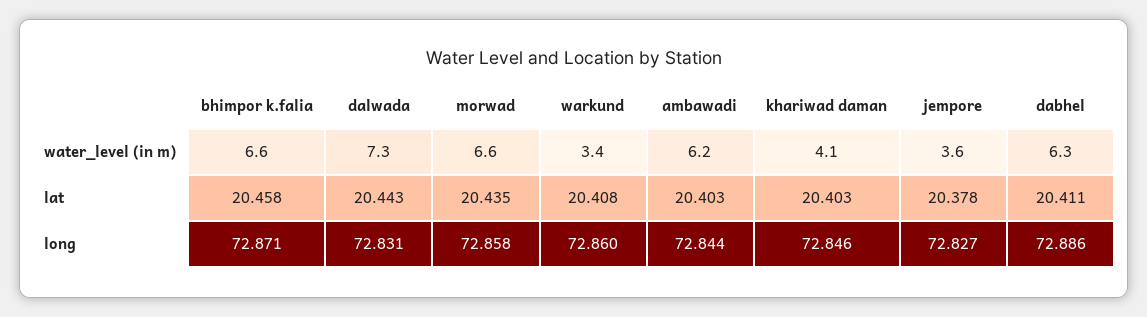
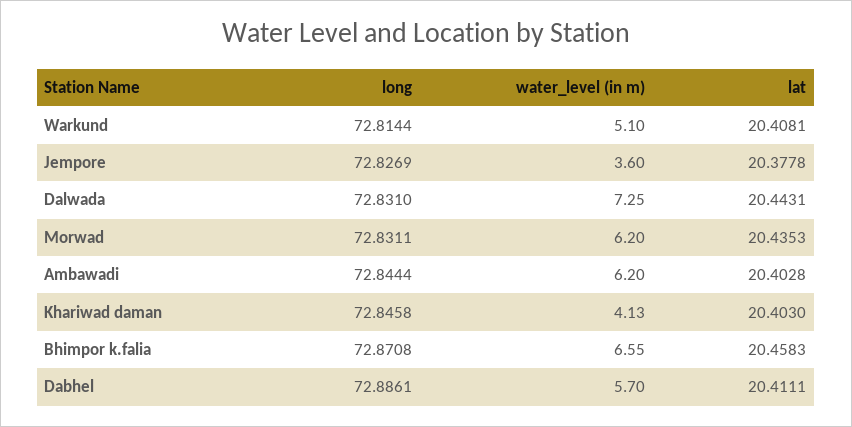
  {
    "bhimpor k.falia": {
      "water_level (in m)": 6.55,
      "lat": 20.4583,
      "long": 72.8708
    },
    "dalwada": {
      "water_level (in m)": 7.25,
      "lat": 20.4431,
      "long": 72.831
    },
    "morwad": {
-     "water_level (in m)": 6.6,
+     "water_level (in m)": 6.2,
      "lat": 20.4353,
-     "long": 72.858
+     "long": 72.8311
    },
    "warkund": {
-     "water_level (in m)": 3.4,
+     "water_level (in m)": 5.1,
      "lat": 20.4081,
-     "long": 72.86
+     "long": 72.8144
    },
    "ambawadi": {
      "water_level (in m)": 6.2,
      "lat": 20.4028,
      "long": 72.8444
    },
    "khariwad daman": {
      "water_level (in m)": 4.13,
      "lat": 20.403,
      "long": 72.8458
    },
    "jempore": {
      "water_level (in m)": 3.6,
      "lat": 20.3778,
      "long": 72.8269
    },
    "dabhel": {
-     "water_level (in m)": 6.3,
+     "water_level (in m)": 5.7,
      "lat": 20.4111,
      "long": 72.8861
    }
  }

